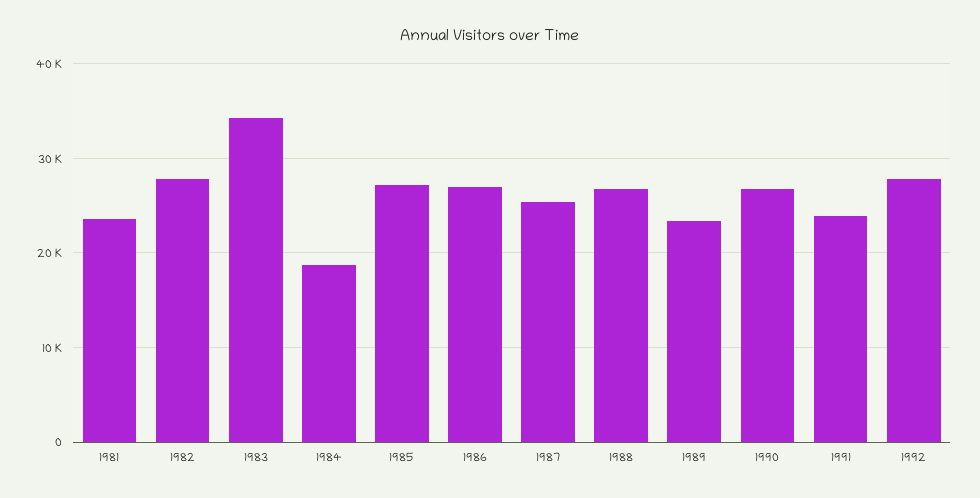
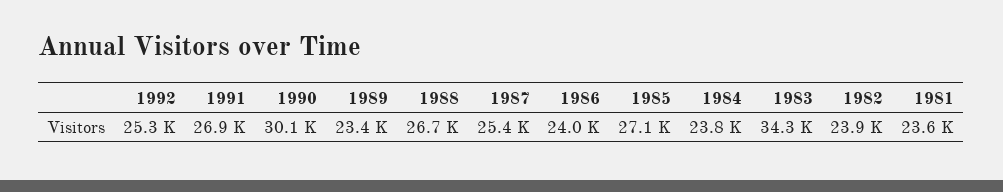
  {
    "1981": 23600,
-   "1982": 28000,
+   "1982": 23900,
    "1983": 34300,
-   "1984": 19000,
+   "1984": 23800,
    "1985": 27100,
-   "1986": 27000,
+   "1986": 24000,
    "1987": 25400,
    "1988": 26700,
    "1989": 23400,
-   "1990": 27000,
+   "1990": 30100,
-   "1991": 24000,
+   "1991": 26900,
-   "1992": 28000
+   "1992": 25300
  }

